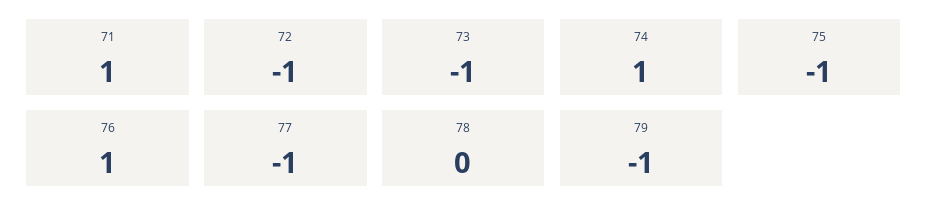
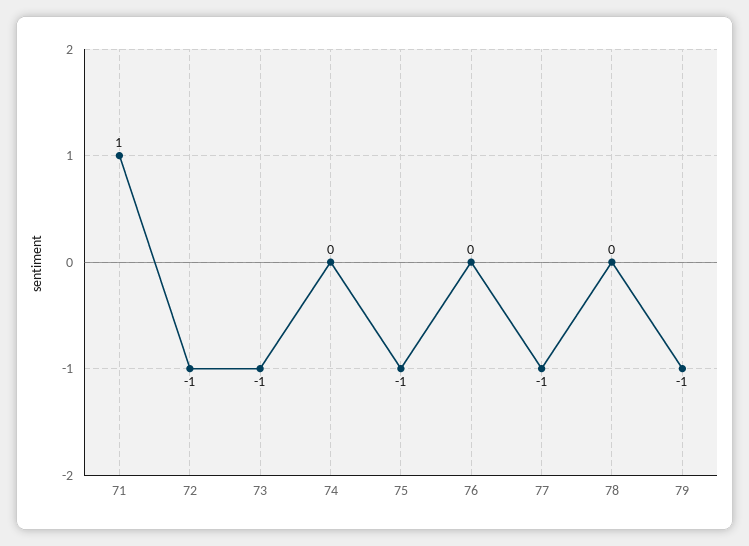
  {
    "71": 1,
    "72": -1,
    "73": -1,
-   "74": 1,
+   "74": 0,
    "75": -1,
-   "76": 1,
+   "76": 0,
    "77": -1,
    "78": 0,
    "79": -1
  }

